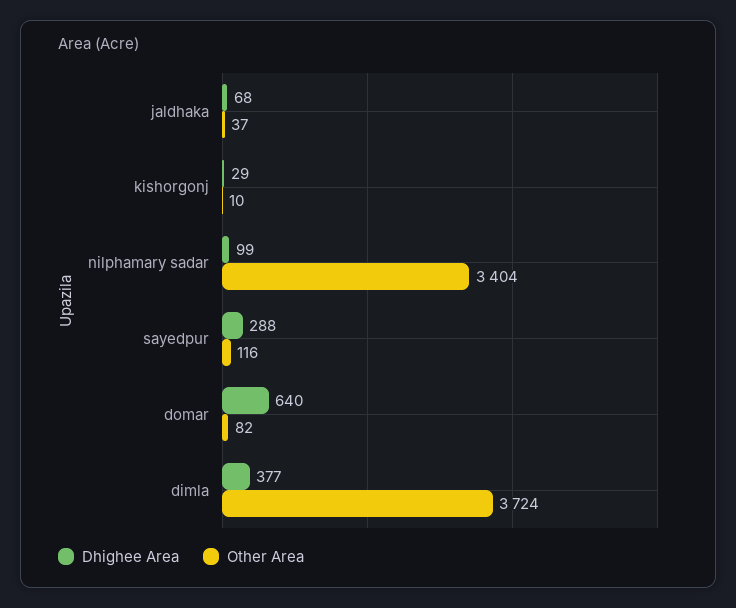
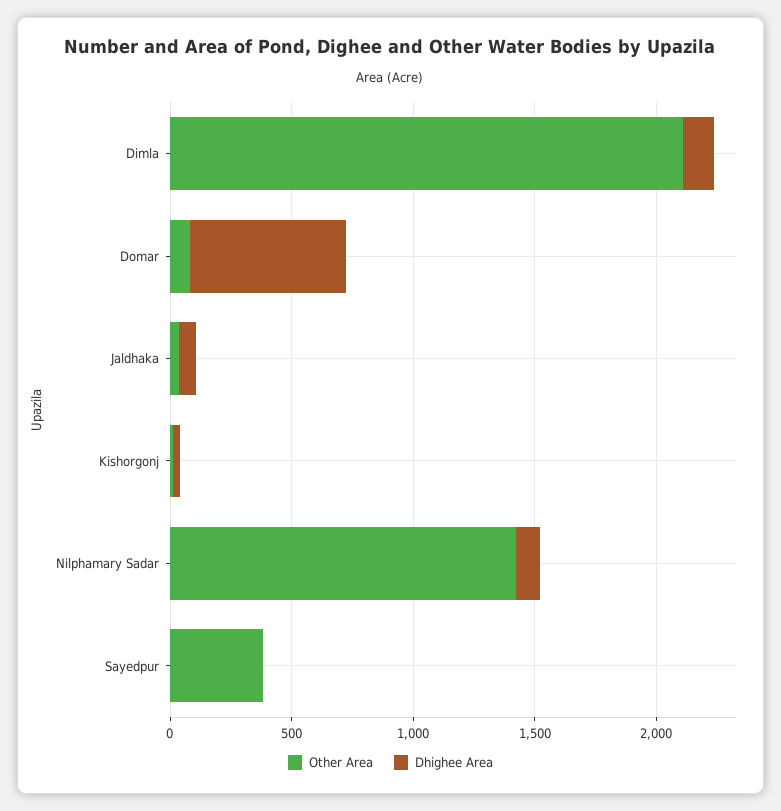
  {
    "Dhighee Area": {
      "jaldhaka": 68,
      "kishorgonj": 29,
      "nilphamary sadar": 99,
-     "sayedpur": 288,
+     "sayedpur": 0,
      "domar": 640,
-     "dimla": 377
+     "dimla": 100
    },
    "Other Area": {
      "jaldhaka": 37,
      "kishorgonj": 10,
-     "nilphamary sadar": 3404,
+     "nilphamary sadar": 1400,
-     "sayedpur": 116,
+     "sayedpur": 400,
      "domar": 82,
-     "dimla": 3724
+     "dimla": 2100
    }
  }

